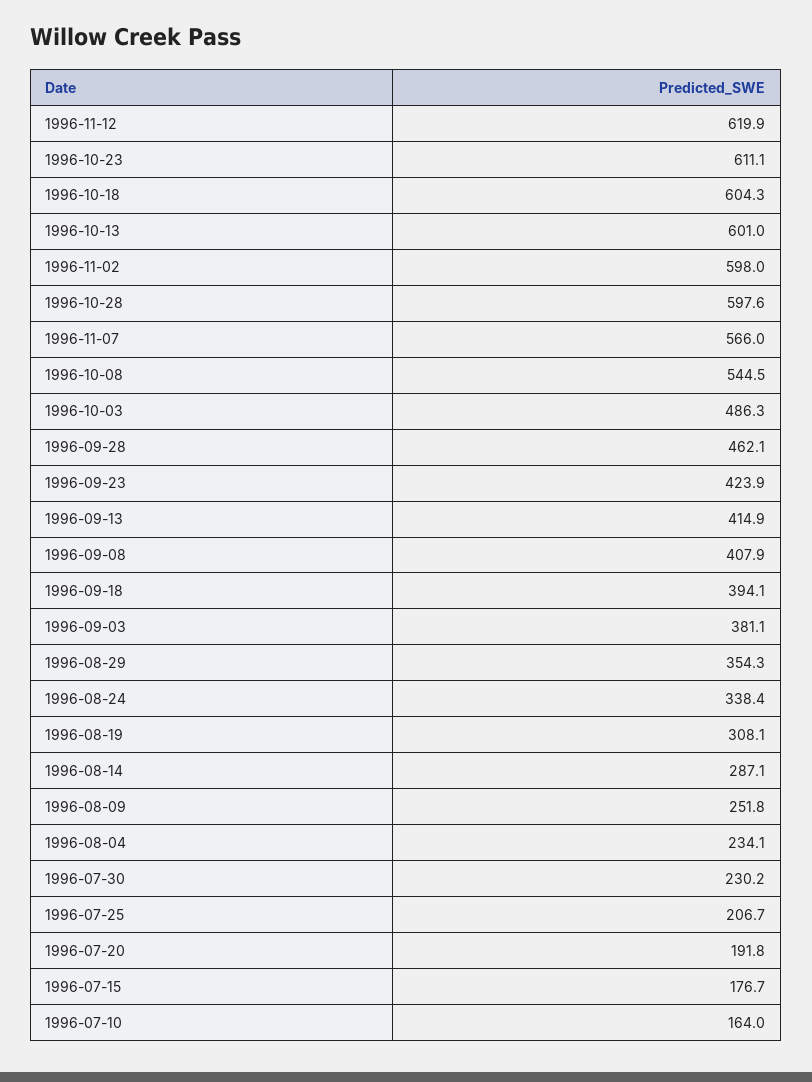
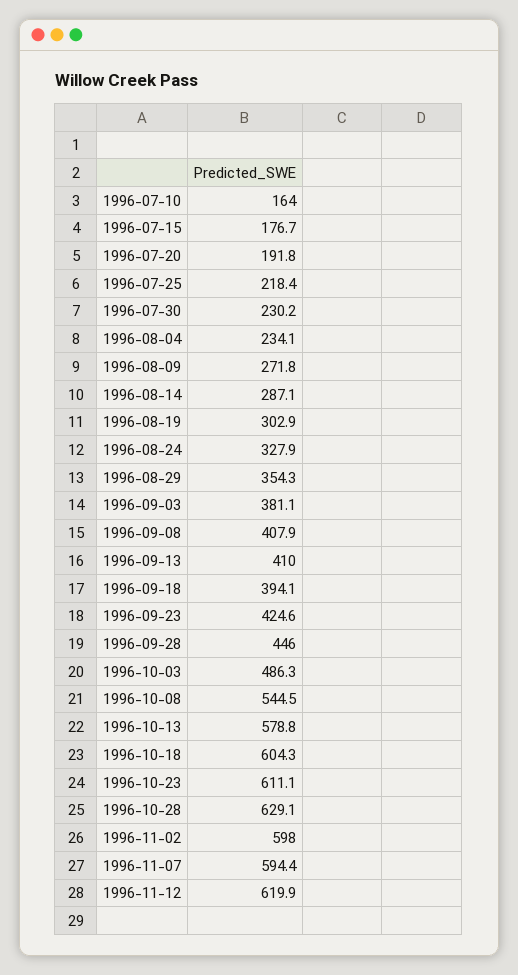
  {
    "1996-11-12": 619.9,
    "1996-10-23": 611.1,
    "1996-10-18": 604.3,
-   "1996-10-13": 601,
+   "1996-10-13": 578.8,
    "1996-11-02": 598,
-   "1996-10-28": 597.6,
+   "1996-10-28": 629.1,
-   "1996-11-07": 566,
+   "1996-11-07": 594.4,
    "1996-10-08": 544.5,
    "1996-10-03": 486.3,
-   "1996-09-28": 462.1,
+   "1996-09-28": 446,
-   "1996-09-23": 423.9,
+   "1996-09-23": 424.6,
-   "1996-09-13": 414.9,
+   "1996-09-13": 410,
    "1996-09-08": 407.9,
    "1996-09-18": 394.1,
    "1996-09-03": 381.1,
    "1996-08-29": 354.3,
-   "1996-08-24": 338.4,
+   "1996-08-24": 327.9,
-   "1996-08-19": 308.1,
+   "1996-08-19": 302.9,
    "1996-08-14": 287.1,
-   "1996-08-09": 251.8,
+   "1996-08-09": 271.8,
    "1996-08-04": 234.1,
    "1996-07-30": 230.2,
-   "1996-07-25": 206.7,
+   "1996-07-25": 218.4,
    "1996-07-20": 191.8,
    "1996-07-15": 176.7,
    "1996-07-10": 164
  }

